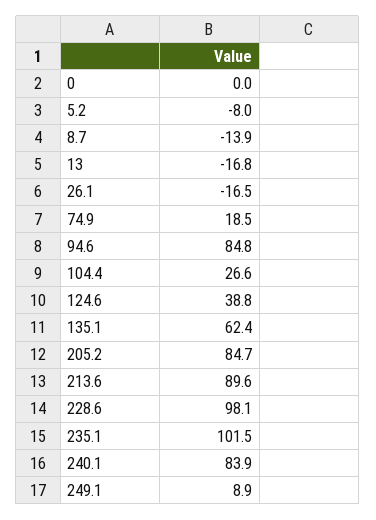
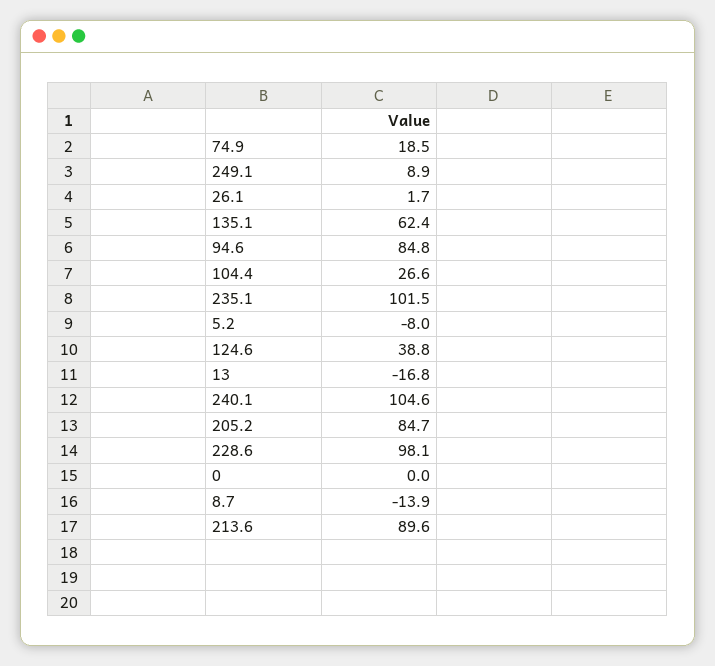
  {
    "0": 0,
    "5.2": -8,
    "8.7": -13.9,
    "13": -16.8,
-   "26.1": -16.5,
+   "26.1": 1.7,
    "74.9": 18.5,
    "94.6": 84.8,
    "104.4": 26.6,
    "124.6": 38.8,
    "135.1": 62.4,
    "205.2": 84.7,
    "213.6": 89.6,
    "228.6": 98.1,
    "235.1": 101.5,
-   "240.1": 83.9,
+   "240.1": 104.6,
    "249.1": 8.9
  }

